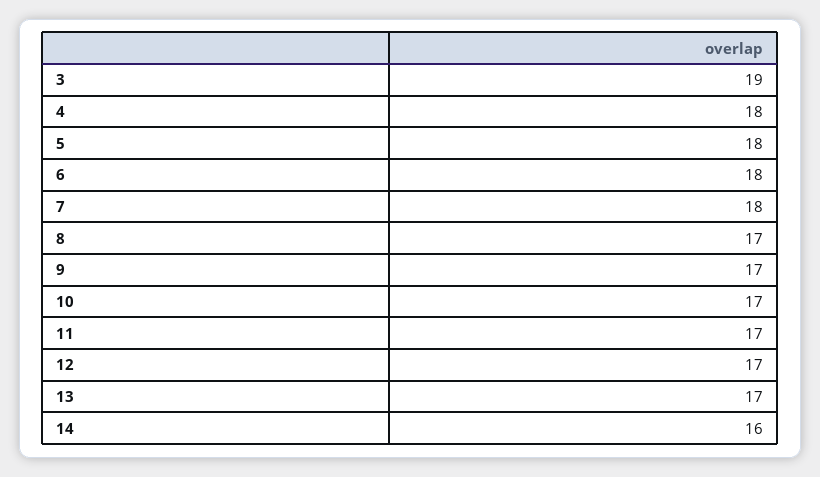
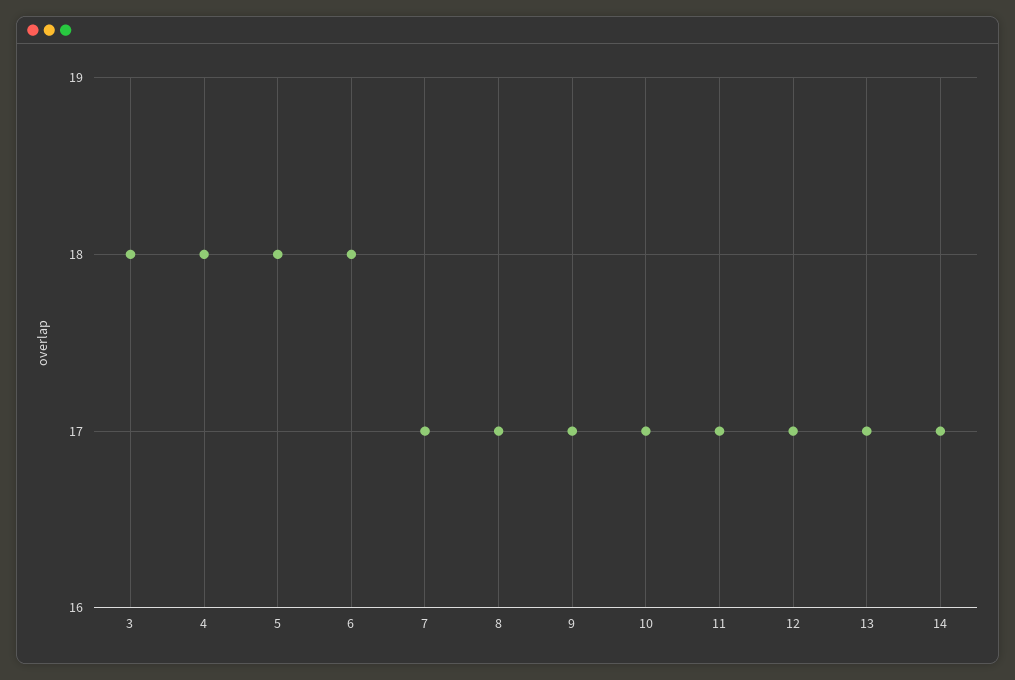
  {
-   "3": 19,
+   "3": 18,
    "4": 18,
    "5": 18,
    "6": 18,
-   "7": 18,
+   "7": 17,
    "8": 17,
    "9": 17,
    "10": 17,
    "11": 17,
    "12": 17,
    "13": 17,
-   "14": 16
+   "14": 17
  }

